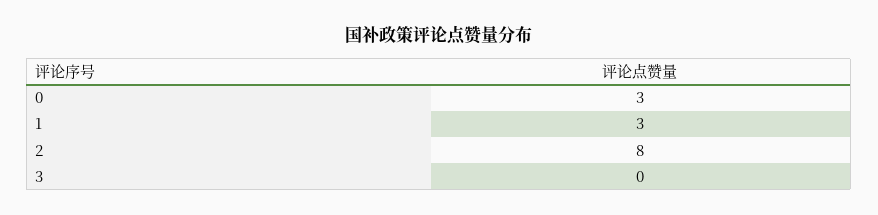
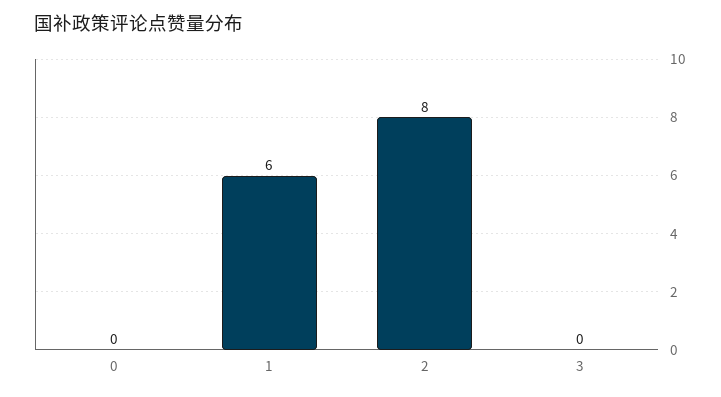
  {
-   "0": 3,
+   "0": 0,
-   "1": 3,
+   "1": 6,
    "2": 8,
    "3": 0
  }

